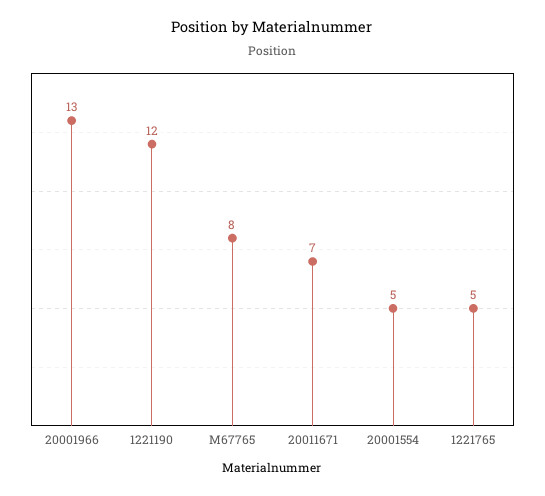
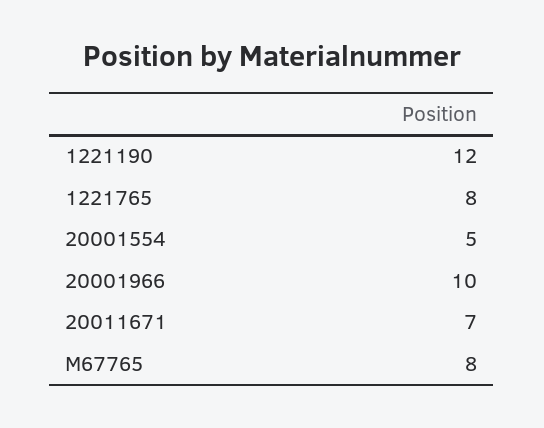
  {
-   "20001966": 13,
+   "20001966": 10,
    "1221190": 12,
    "M67765": 8,
    "20011671": 7,
    "20001554": 5,
-   "1221765": 5
+   "1221765": 8
  }

